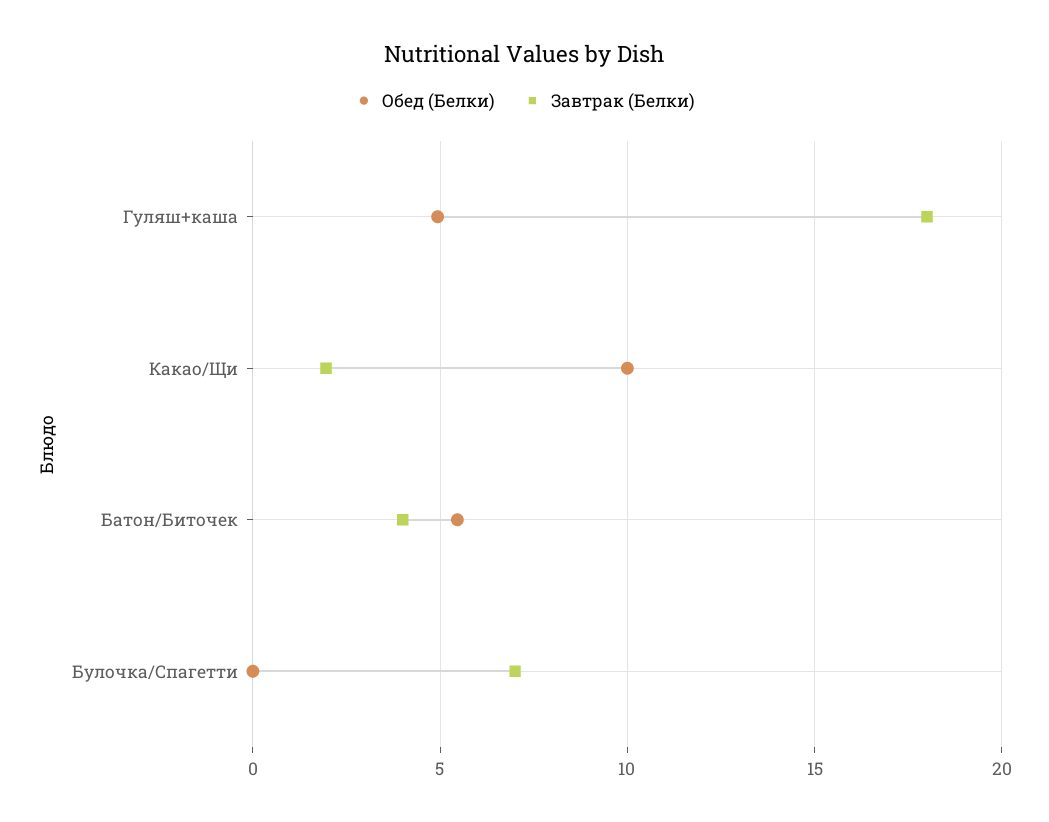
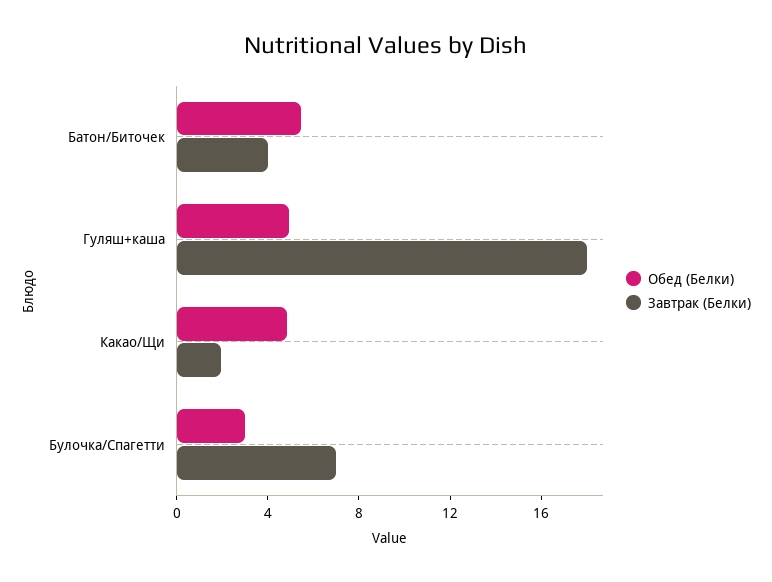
  {
    "Обед (Белки)": {
      "Гуляш+каша": 5,
-     "Какао/Щи": 10,
+     "Какао/Щи": 5,
      "Батон/Биточек": 5.5,
-     "Булочка/Спагетти": 0
+     "Булочка/Спагетти": 3
    },
    "Завтрак (Белки)": {
      "Гуляш+каша": 18,
      "Какао/Щи": 2,
      "Батон/Биточек": 4,
      "Булочка/Спагетти": 7
    }
  }

